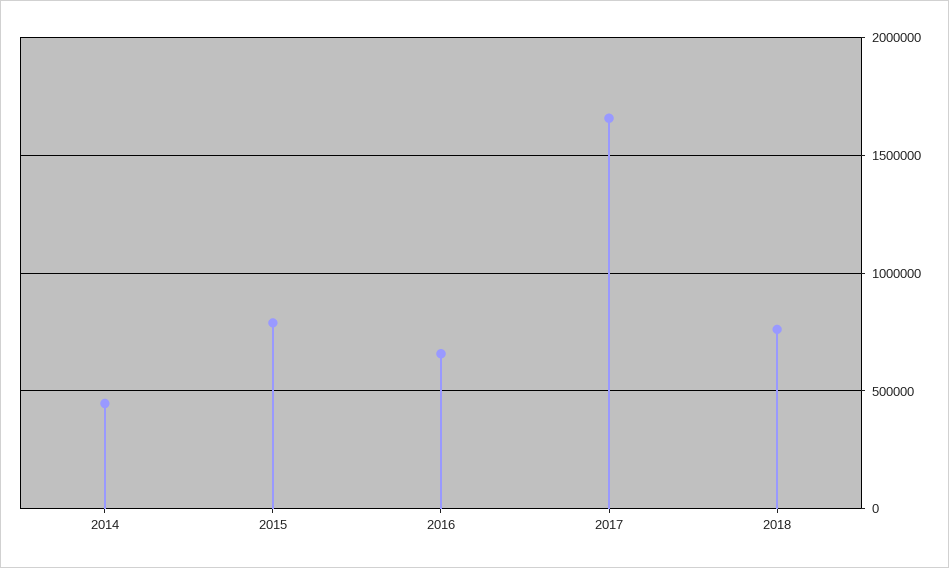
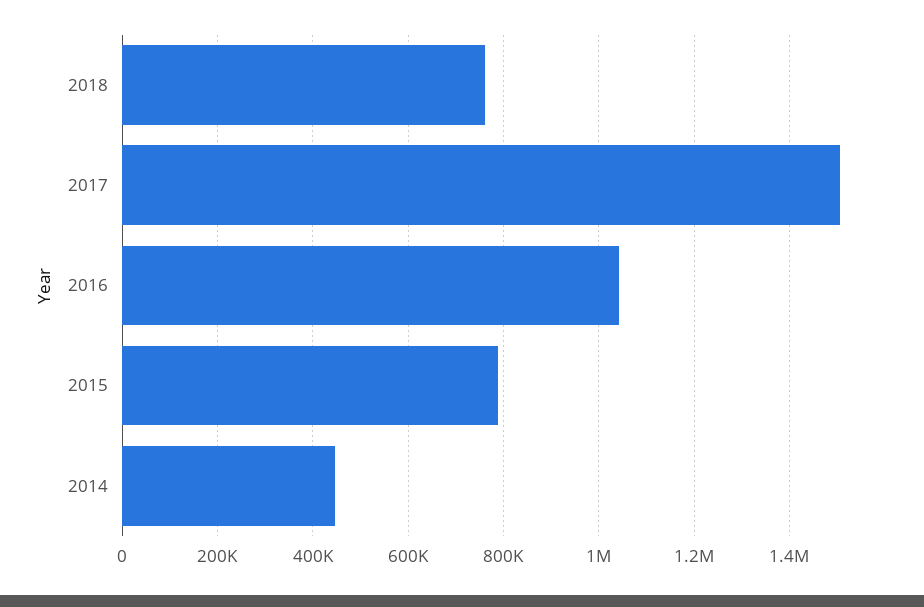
  {
    "2014": 440000,
    "2015": 780000,
-   "2016": 650000,
+   "2016": 1040000,
-   "2017": 1650000,
+   "2017": 1500000,
    "2018": 760000
  }

